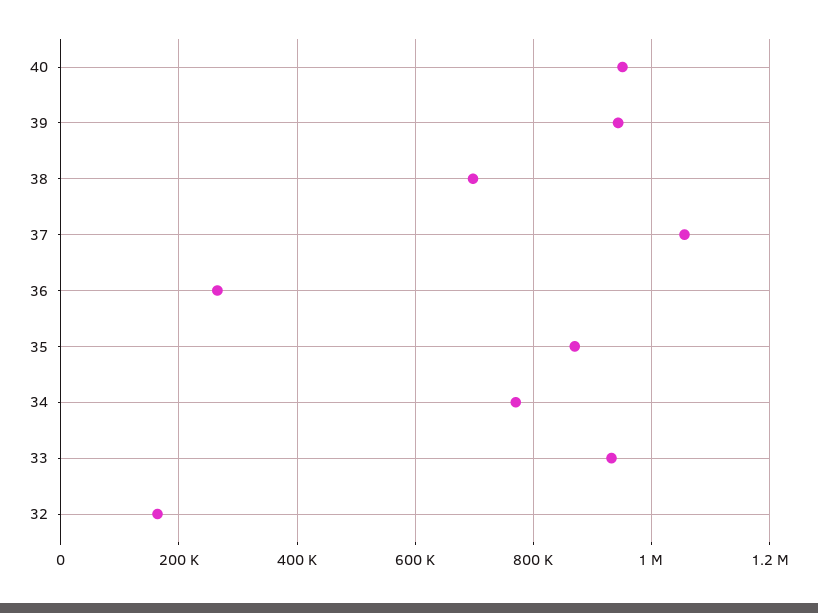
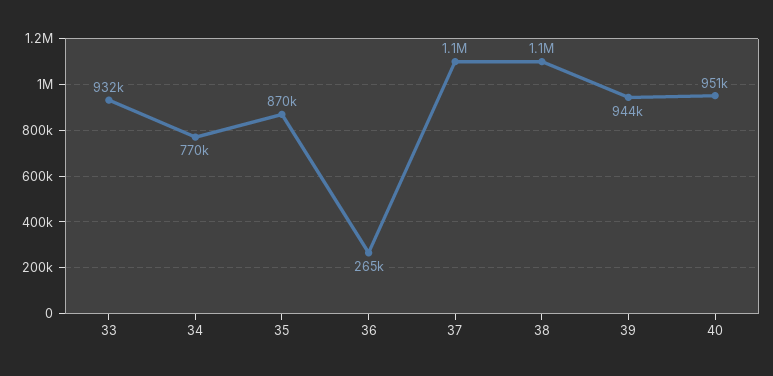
  {
    "40": 951000,
    "39": 944000,
-   "38": 700000,
+   "38": 1100000,
    "37": 1100000,
    "36": 265000,
    "35": 870000,
    "34": 770000,
-   "33": 932000,
+   "33": 932000
-   "32": 160000
  }

